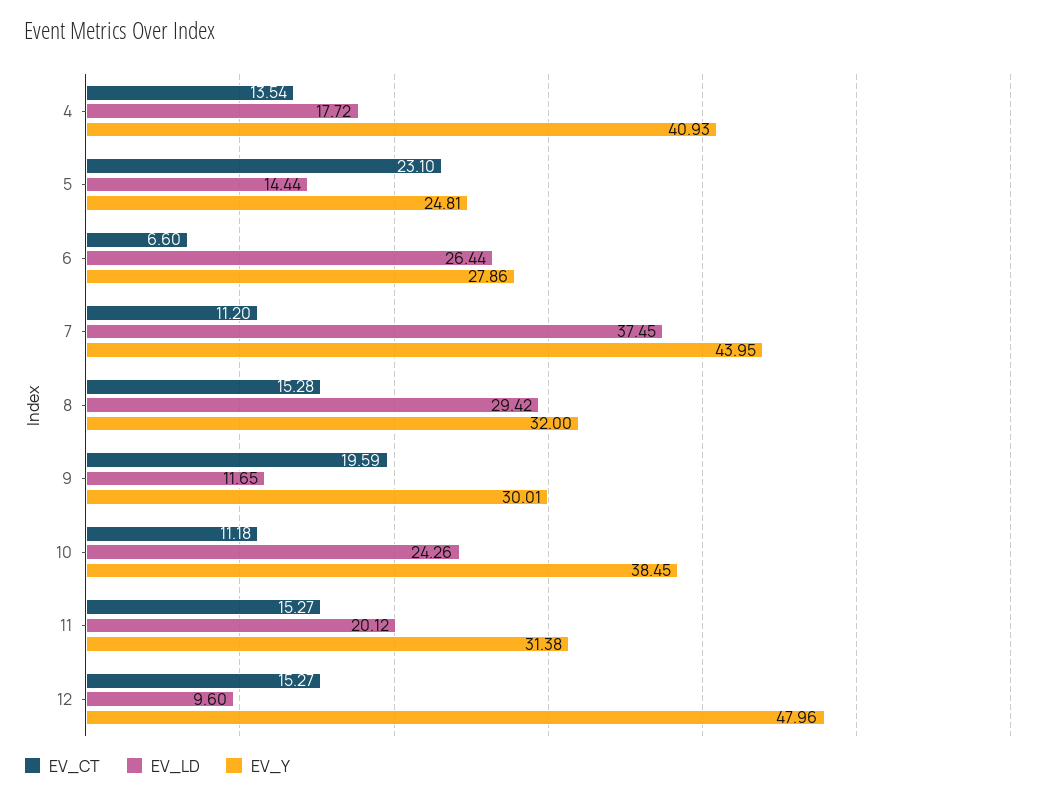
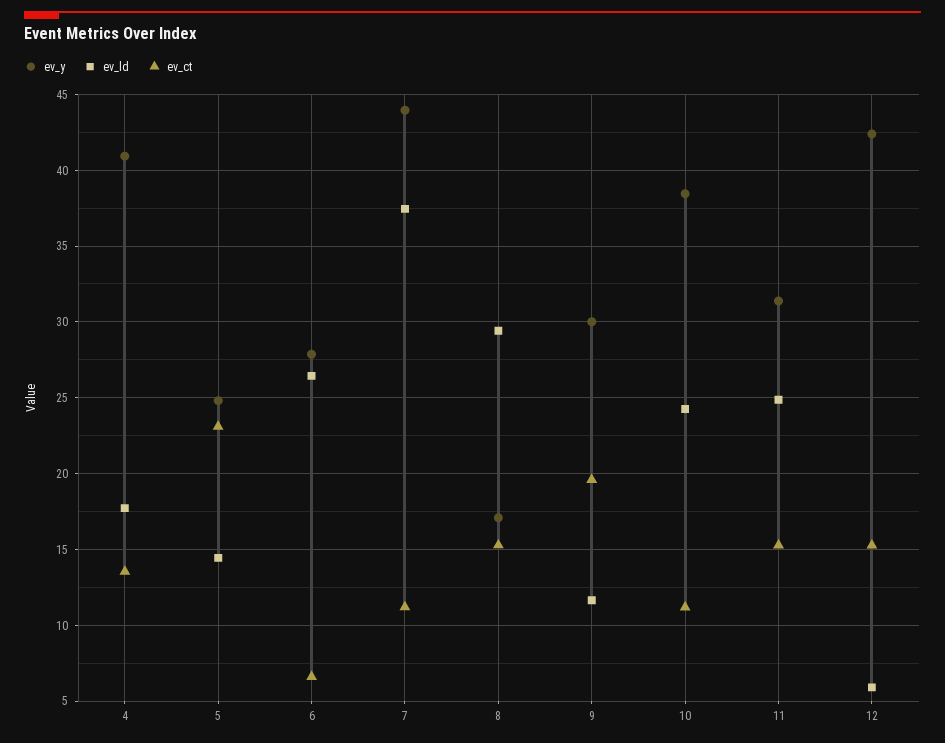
  {
    "EV_CT": {
      "4": 13.54,
      "5": 23.1,
      "6": 6.6,
      "7": 11.2,
      "8": 15.28,
      "9": 19.59,
      "10": 11.18,
      "11": 15.27,
      "12": 15.27
    },
    "EV_LD": {
      "4": 17.72,
      "5": 14.44,
      "6": 26.44,
      "7": 37.45,
      "8": 29.42,
      "9": 11.65,
      "10": 24.26,
-     "11": 20.12,
+     "11": 25,
-     "12": 9.6
+     "12": 6
    },
    "EV_Y": {
      "4": 40.93,
      "5": 24.81,
      "6": 27.86,
      "7": 43.95,
-     "8": 32,
+     "8": 17,
      "9": 30.01,
      "10": 38.45,
      "11": 31.38,
-     "12": 47.96
+     "12": 42.5
    }
  }

